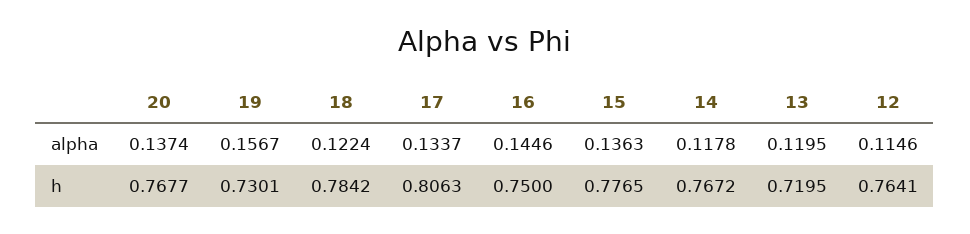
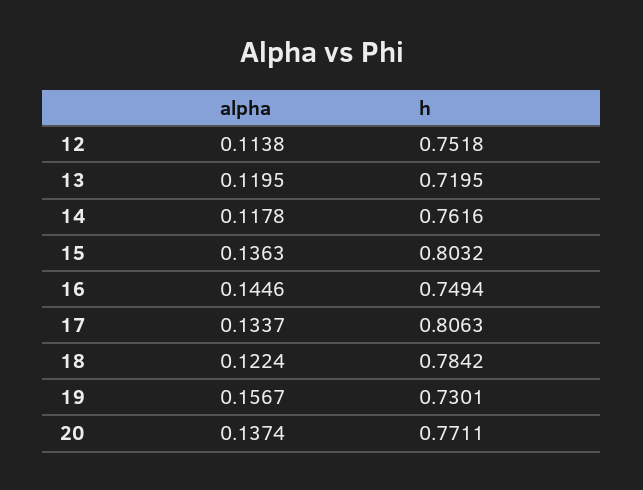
  {
    "20": {
      "alpha": 0.1374,
-     "h": 0.7677
+     "h": 0.7711
    },
    "19": {
      "alpha": 0.1567,
      "h": 0.7301
    },
    "18": {
      "alpha": 0.1224,
      "h": 0.7842
    },
    "17": {
      "alpha": 0.1337,
      "h": 0.8063
    },
    "16": {
      "alpha": 0.1446,
-     "h": 0.75
+     "h": 0.7494
    },
    "15": {
      "alpha": 0.1363,
-     "h": 0.7765
+     "h": 0.8032
    },
    "14": {
      "alpha": 0.1178,
-     "h": 0.7672
+     "h": 0.7616
    },
    "13": {
      "alpha": 0.1195,
      "h": 0.7195
    },
    "12": {
-     "alpha": 0.1146,
+     "alpha": 0.1138,
-     "h": 0.7641
+     "h": 0.7518
    }
  }

